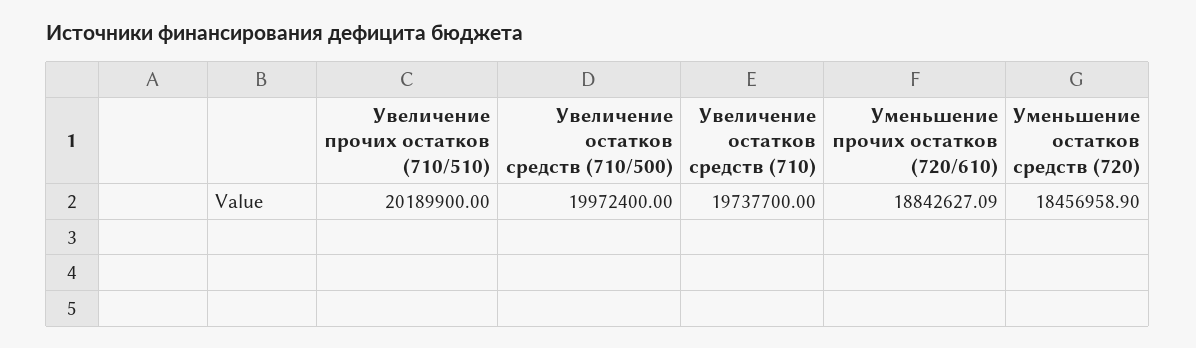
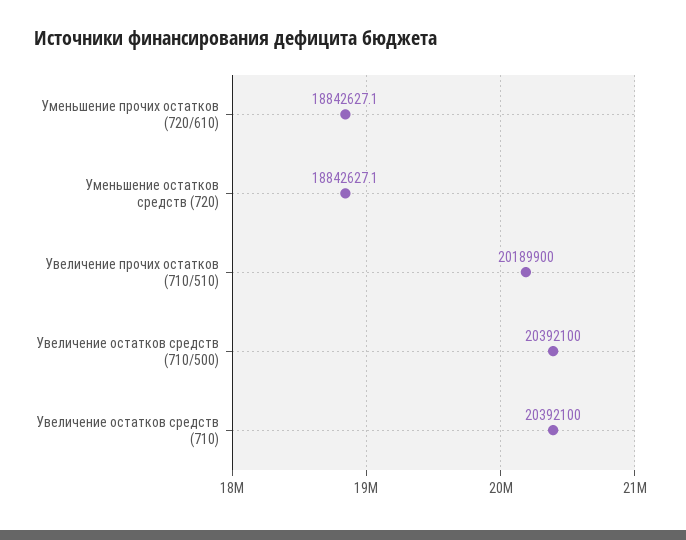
  {
    "Увеличение прочих остатков (710/510)": 20189900,
-   "Увеличение остатков средств (710/500)": 19972400,
+   "Увеличение остатков средств (710/500)": 20392100,
-   "Увеличение остатков средств (710)": 19737700,
+   "Увеличение остатков средств (710)": 20392100,
    "Уменьшение прочих остатков (720/610)": 18842627.09,
-   "Уменьшение остатков средств (720)": 18456958.9
+   "Уменьшение остатков средств (720)": 18842627.1
  }

